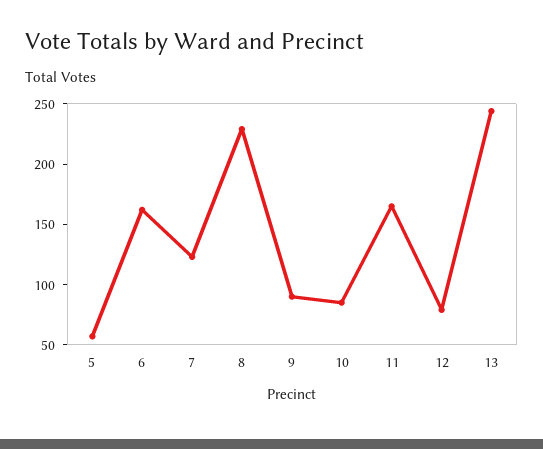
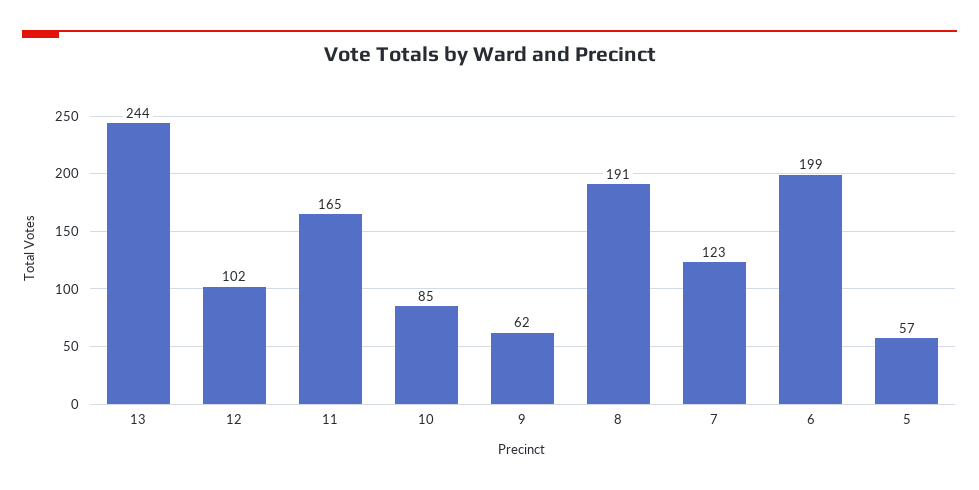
  {
    "5": 57,
-   "6": 160,
+   "6": 199,
    "7": 123,
-   "8": 230,
+   "8": 191,
-   "9": 90,
+   "9": 62,
    "10": 85,
    "11": 165,
-   "12": 80,
+   "12": 102,
    "13": 244
  }

